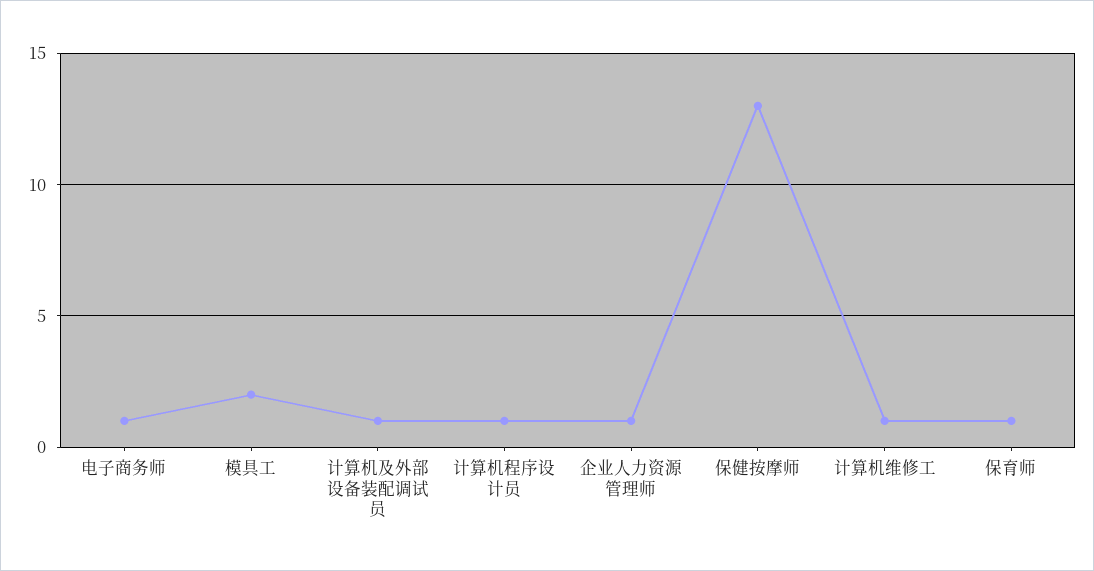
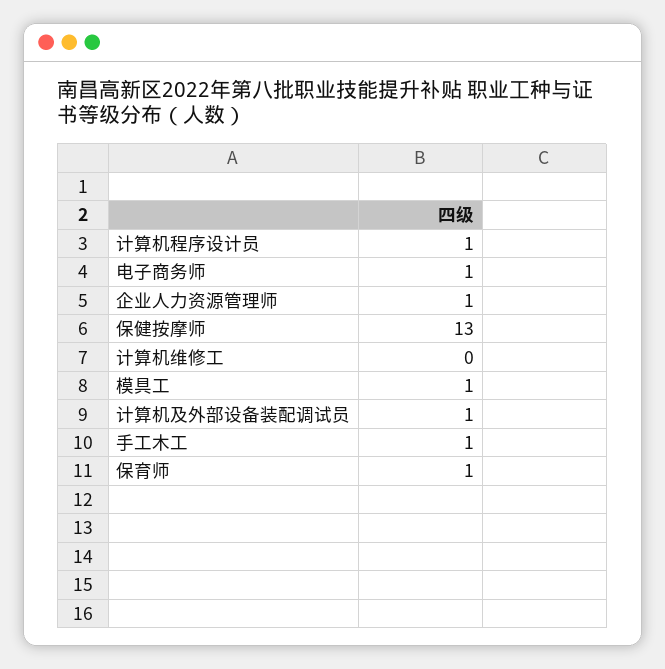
  {
    "电子商务师": 1,
-   "模具工": 2,
+   "模具工": 1,
    "计算机及外部设备装配调试员": 1,
    "计算机程序设计员": 1,
    "企业人力资源管理师": 1,
    "保健按摩师": 13,
-   "计算机维修工": 1,
+   "计算机维修工": 0,
-   "保育师": 1
+   "保育师": 1,
+   "手工木工": 1
  }

